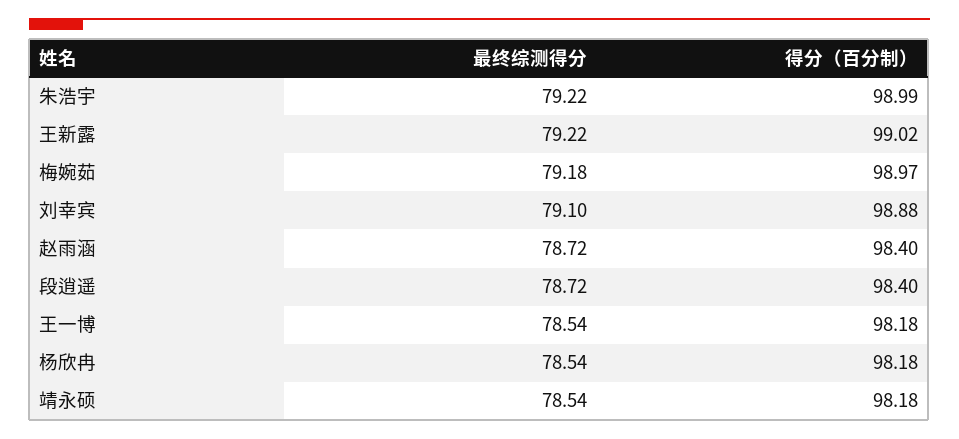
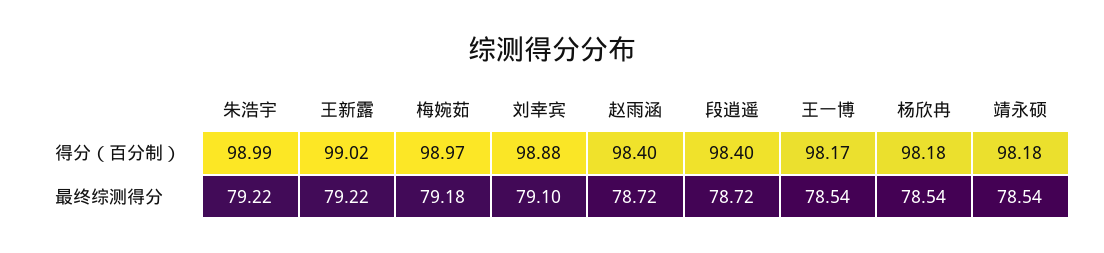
  {
    "最终综测得分": {
      "朱浩宇": 79.22,
      "王新露": 79.22,
      "梅婉茹": 79.18,
      "刘幸宾": 79.1,
      "赵雨涵": 78.72,
      "段逍遥": 78.72,
      "王一博": 78.54,
      "杨欣冉": 78.54,
      "靖永硕": 78.54
    },
    "得分（百分制）": {
      "朱浩宇": 98.99,
      "王新露": 99.02,
      "梅婉茹": 98.97,
      "刘幸宾": 98.88,
      "赵雨涵": 98.4,
      "段逍遥": 98.4,
-     "王一博": 98.18,
+     "王一博": 98.17,
      "杨欣冉": 98.18,
      "靖永硕": 98.18
    }
  }

